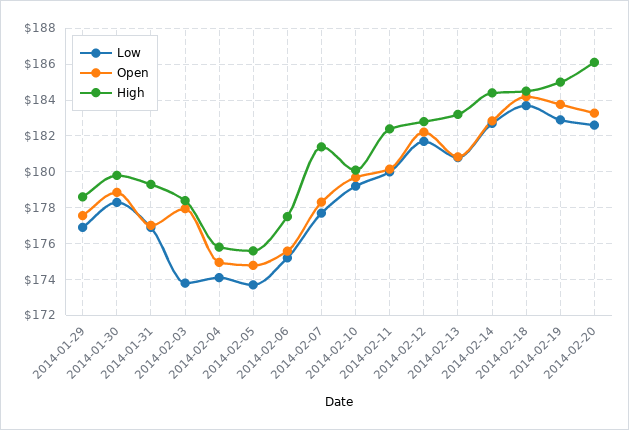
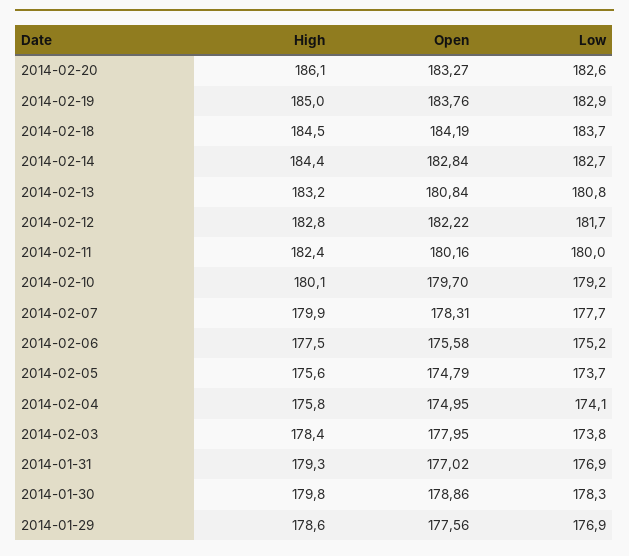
  {
    "Low": {
      "2014-01-29": 176.9,
      "2014-01-30": 178.3,
      "2014-01-31": 176.9,
      "2014-02-03": 173.8,
      "2014-02-04": 174.1,
      "2014-02-05": 173.7,
      "2014-02-06": 175.2,
      "2014-02-07": 177.7,
      "2014-02-10": 179.2,
      "2014-02-11": 180,
      "2014-02-12": 181.7,
      "2014-02-13": 180.8,
      "2014-02-14": 182.7,
      "2014-02-18": 183.7,
      "2014-02-19": 182.9,
      "2014-02-20": 182.6
    },
    "Open": {
      "2014-01-29": 177.56,
      "2014-01-30": 178.86,
      "2014-01-31": 177.02,
      "2014-02-03": 177.95,
      "2014-02-04": 174.95,
      "2014-02-05": 174.79,
      "2014-02-06": 175.58,
      "2014-02-07": 178.31,
      "2014-02-10": 179.7,
      "2014-02-11": 180.16,
      "2014-02-12": 182.22,
      "2014-02-13": 180.84,
      "2014-02-14": 182.84,
      "2014-02-18": 184.19,
      "2014-02-19": 183.76,
      "2014-02-20": 183.27
    },
    "High": {
      "2014-01-29": 178.6,
      "2014-01-30": 179.8,
      "2014-01-31": 179.3,
      "2014-02-03": 178.4,
      "2014-02-04": 175.8,
      "2014-02-05": 175.6,
      "2014-02-06": 177.5,
-     "2014-02-07": 181.5,
+     "2014-02-07": 179.9,
      "2014-02-10": 180.1,
      "2014-02-11": 182.4,
      "2014-02-12": 182.8,
      "2014-02-13": 183.2,
      "2014-02-14": 184.4,
      "2014-02-18": 184.5,
      "2014-02-19": 185,
      "2014-02-20": 186.1
    }
  }

